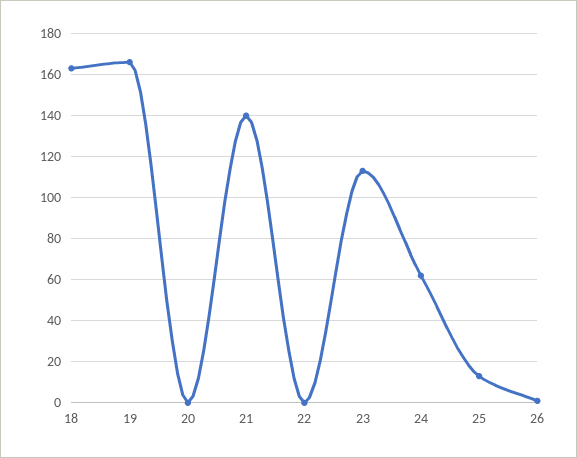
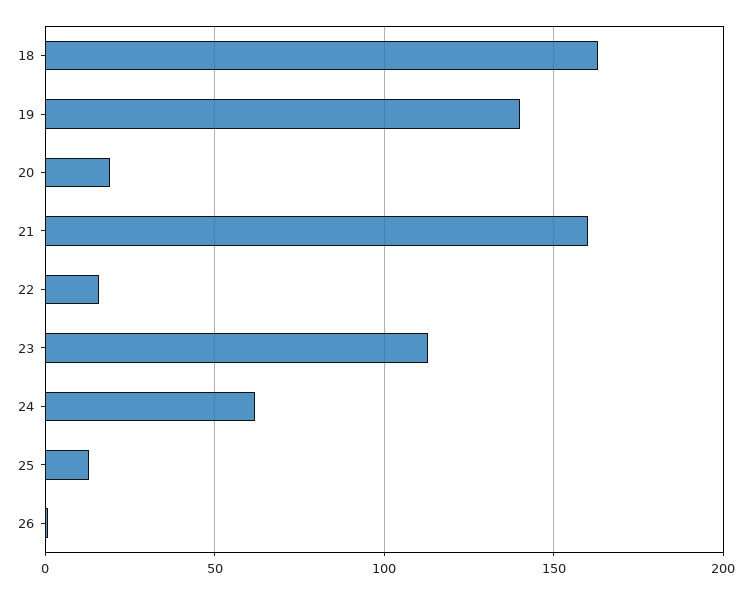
  {
    "18": 165,
-   "19": 165,
+   "19": 140,
-   "20": 0,
+   "20": 20,
-   "21": 140,
+   "21": 160,
-   "22": 0,
+   "22": 15,
    "23": 115,
    "24": 60,
    "25": 15,
    "26": 0
  }

